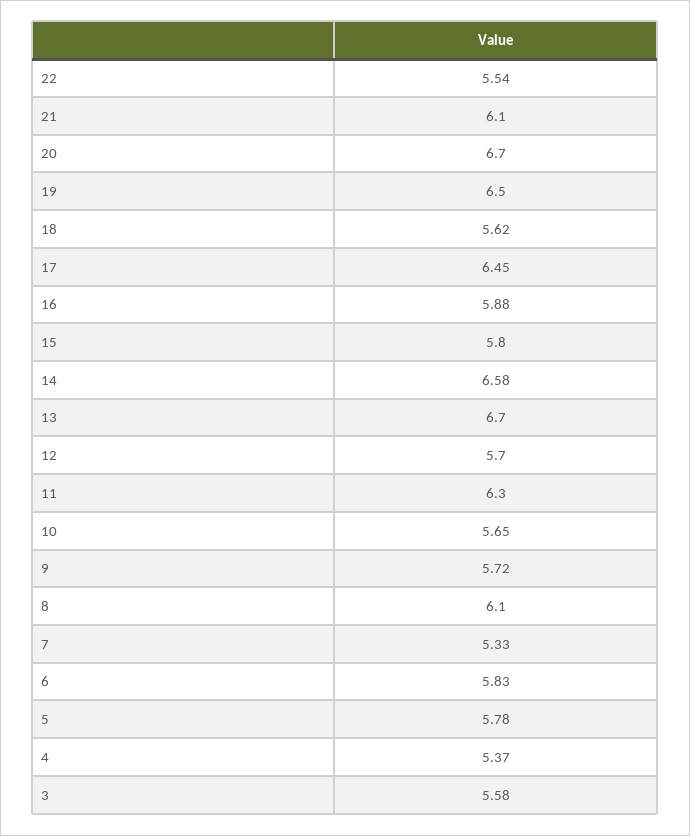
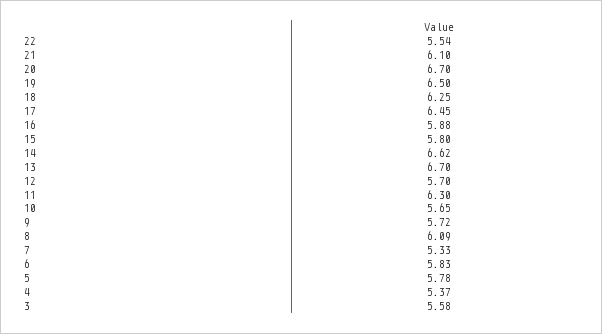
  {
    "22": 5.54,
    "21": 6.1,
    "20": 6.7,
    "19": 6.5,
-   "18": 5.62,
+   "18": 6.25,
    "17": 6.45,
    "16": 5.88,
    "15": 5.8,
-   "14": 6.58,
+   "14": 6.62,
    "13": 6.7,
    "12": 5.7,
    "11": 6.3,
    "10": 5.65,
    "9": 5.72,
-   "8": 6.1,
+   "8": 6.09,
    "7": 5.33,
    "6": 5.83,
    "5": 5.78,
    "4": 5.37,
    "3": 5.58
  }

